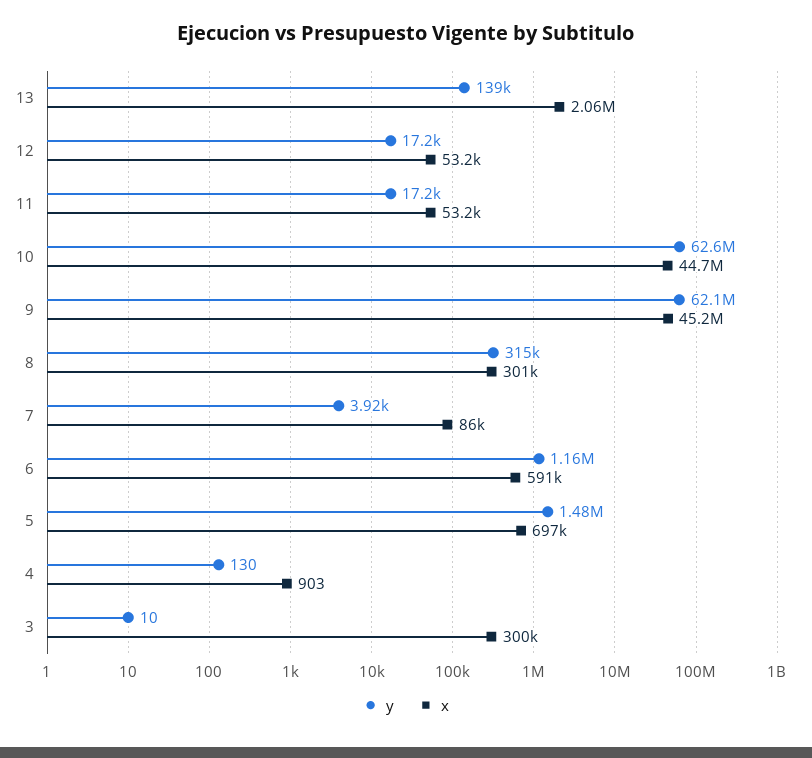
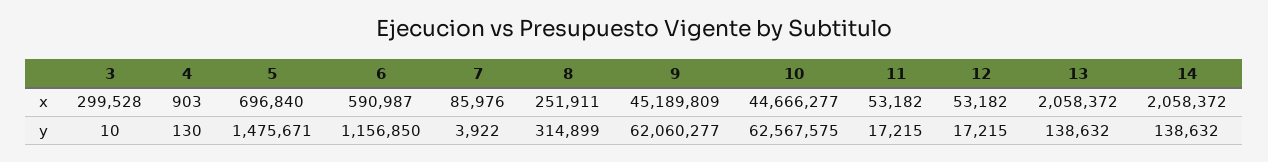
  {
    "y": {
      "13": 138632,
      "12": 17215,
      "11": 17215,
      "10": 62567575,
      "9": 62060277,
      "8": 314899,
      "7": 3922,
      "6": 1156850,
      "5": 1475671,
      "4": 130,
-     "3": 10
+     "3": 10,
+     "14": 138632
    },
    "x": {
      "13": 2058372,
      "12": 53182,
      "11": 53182,
      "10": 44666277,
      "9": 45189809,
-     "8": 301000,
+     "8": 251911,
      "7": 85976,
      "6": 590987,
      "5": 696840,
      "4": 903,
-     "3": 299528
+     "3": 299528,
+     "14": 2058372
    }
  }

